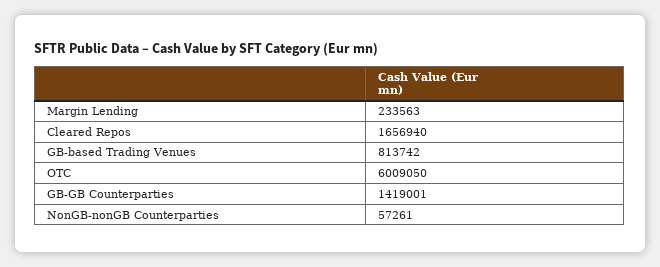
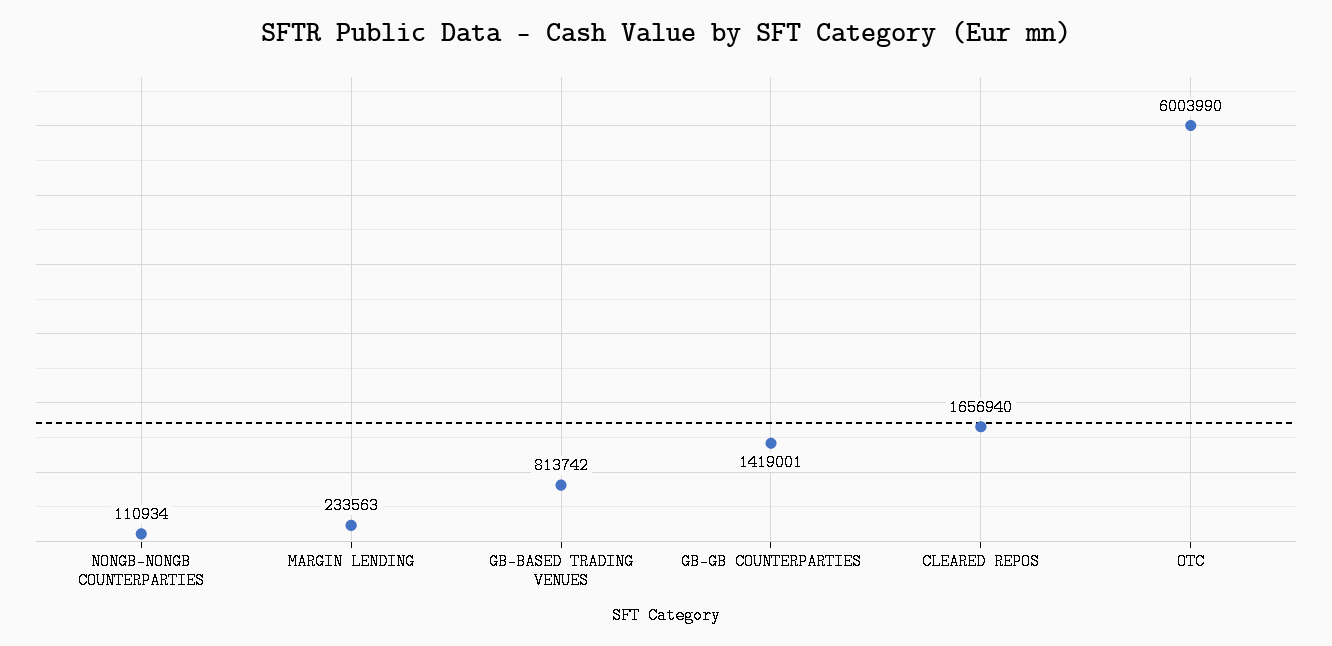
  {
    "Margin Lending": 233563,
    "Cleared Repos": 1656940,
    "GB-based Trading Venues": 813742,
-   "OTC": 6009050,
+   "OTC": 6003990,
    "GB-GB Counterparties": 1419001,
-   "NonGB-nonGB Counterparties": 57261
+   "NonGB-nonGB Counterparties": 110934
  }

